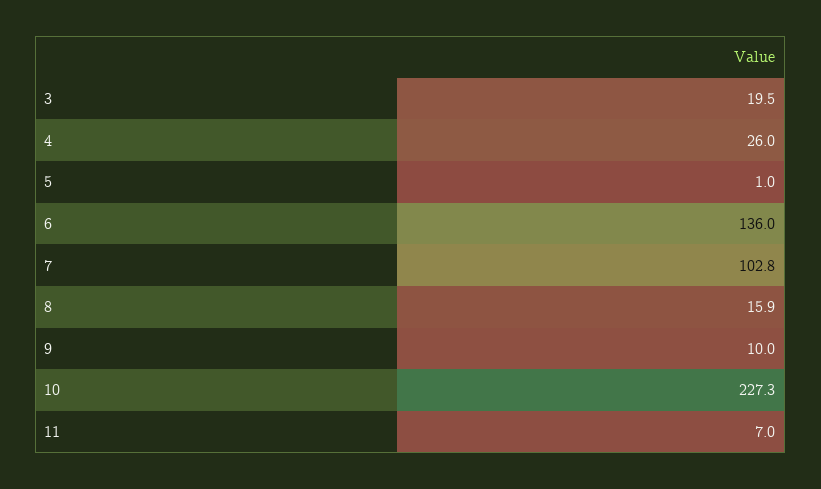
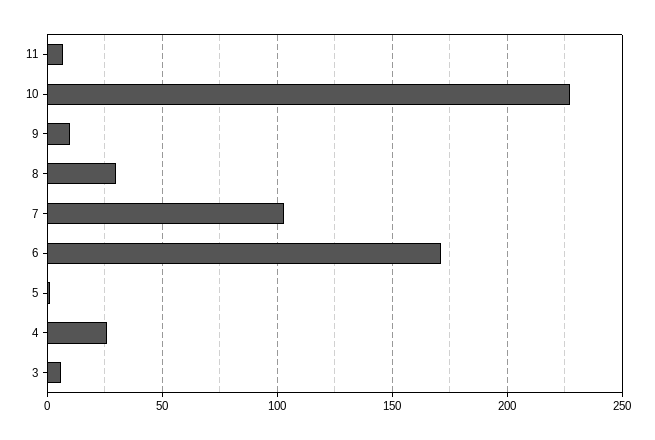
  {
-   "3": 19.5,
+   "3": 5,
    "4": 26,
    "5": 1,
-   "6": 136,
+   "6": 170,
    "7": 102.8,
-   "8": 15.9,
+   "8": 30,
    "9": 10,
    "10": 227.3,
    "11": 7
  }

